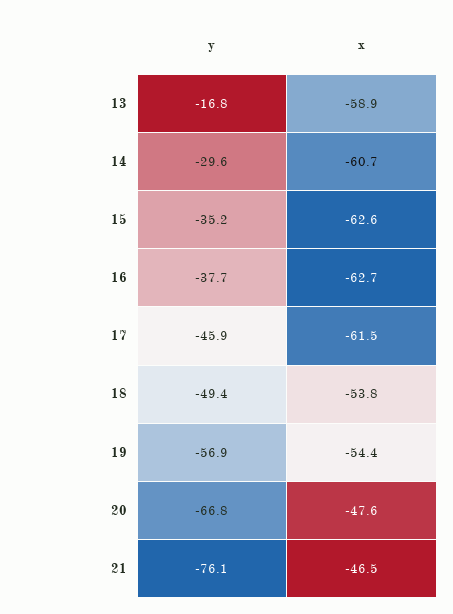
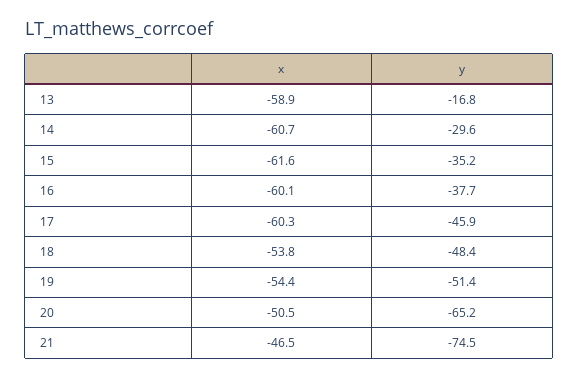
  {
    "y": {
      "13": -16.8,
      "14": -29.6,
      "15": -35.2,
      "16": -37.7,
      "17": -45.9,
-     "18": -49.4,
+     "18": -48.4,
-     "19": -56.9,
+     "19": -51.4,
-     "20": -66.8,
+     "20": -65.2,
-     "21": -76.1
+     "21": -74.5
    },
    "x": {
      "13": -58.9,
      "14": -60.7,
-     "15": -62.6,
+     "15": -61.6,
-     "16": -62.7,
+     "16": -60.1,
-     "17": -61.5,
+     "17": -60.3,
      "18": -53.8,
      "19": -54.4,
-     "20": -47.6,
+     "20": -50.5,
      "21": -46.5
    }
  }

